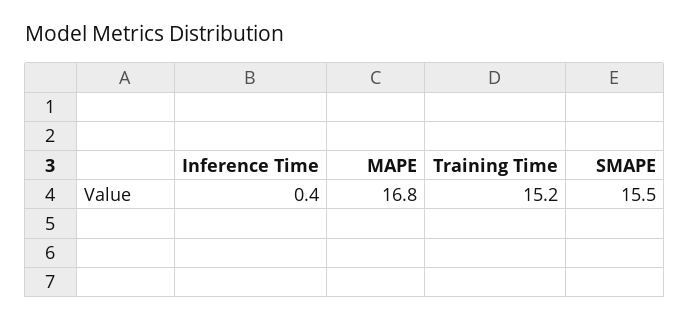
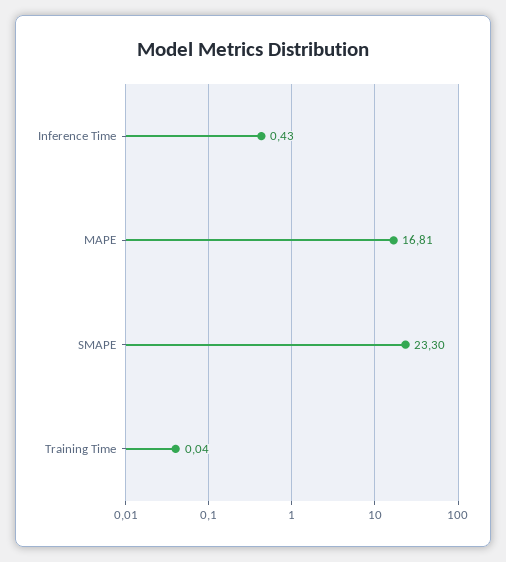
  {
    "Inference Time": 0.43,
    "MAPE": 16.81,
-   "Training Time": 15.2,
+   "Training Time": 0.04,
-   "SMAPE": 15.5
+   "SMAPE": 23.3
  }

